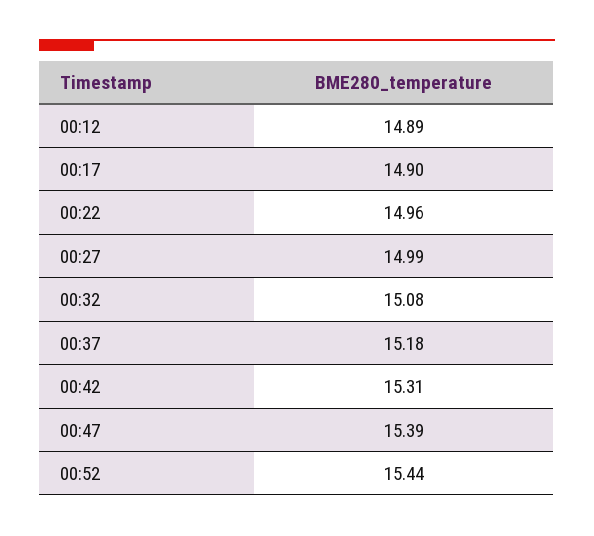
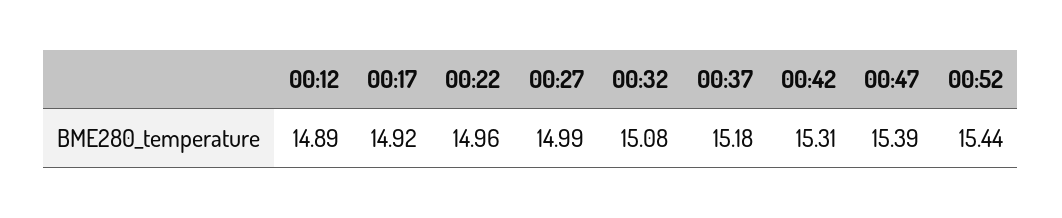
  {
    "00:12": 14.89,
-   "00:17": 14.9,
+   "00:17": 14.92,
    "00:22": 14.96,
    "00:27": 14.99,
    "00:32": 15.08,
    "00:37": 15.18,
    "00:42": 15.31,
    "00:47": 15.39,
    "00:52": 15.44
  }

